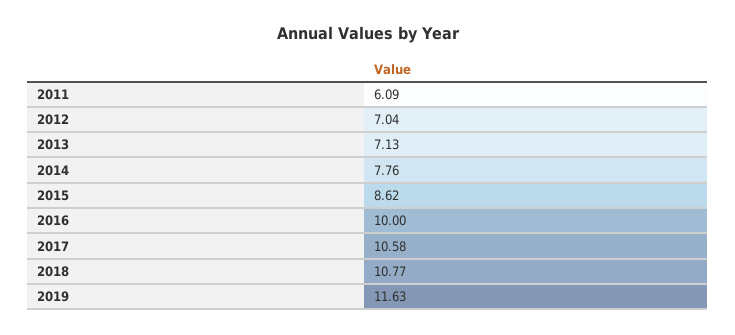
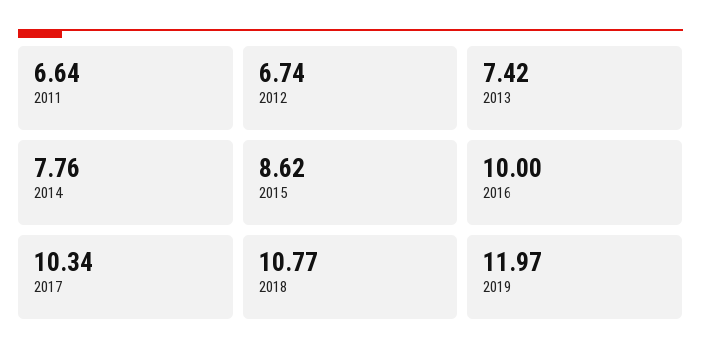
  {
-   "2011": 6.09,
+   "2011": 6.64,
-   "2012": 7.04,
+   "2012": 6.74,
-   "2013": 7.13,
+   "2013": 7.42,
    "2014": 7.76,
    "2015": 8.62,
    "2016": 10,
-   "2017": 10.58,
+   "2017": 10.34,
    "2018": 10.77,
-   "2019": 11.63
+   "2019": 11.97
  }

